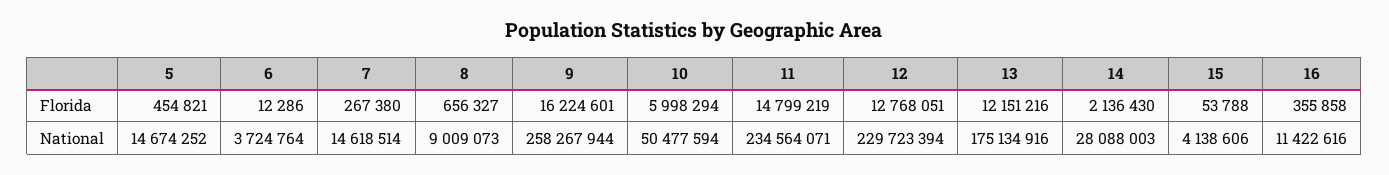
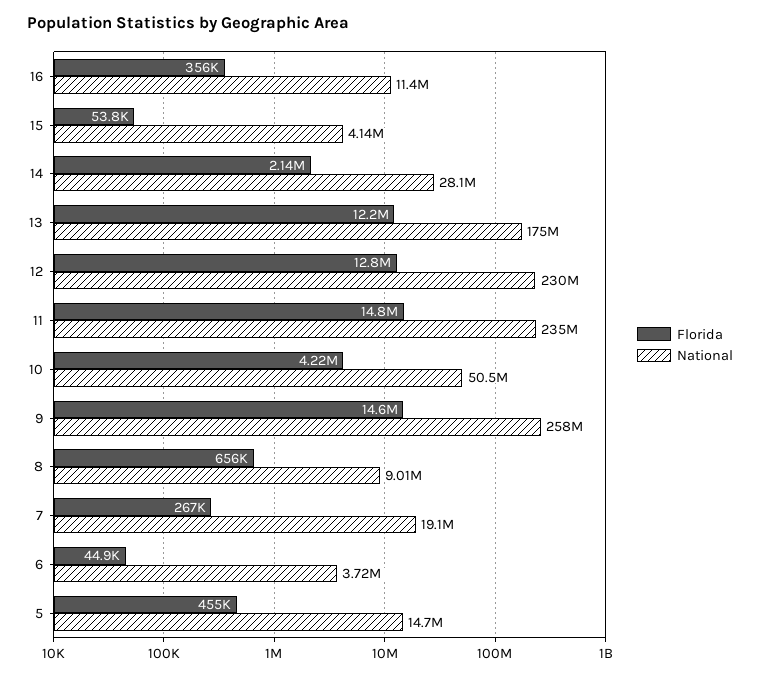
  {
    "Florida": {
      "5": 454821,
-     "6": 12286,
+     "6": 44900,
      "7": 267380,
      "8": 656327,
-     "9": 16224601,
+     "9": 14600000,
-     "10": 5998294,
+     "10": 4220000,
      "11": 14799219,
      "12": 12768051,
      "13": 12151216,
      "14": 2136430,
      "15": 53788,
      "16": 355858
    },
    "National": {
      "5": 14674252,
      "6": 3724764,
-     "7": 14618514,
+     "7": 19100000,
      "8": 9009073,
      "9": 258267944,
      "10": 50477594,
      "11": 234564071,
      "12": 229723394,
      "13": 175134916,
      "14": 28088003,
      "15": 4138606,
      "16": 11422616
    }
  }

